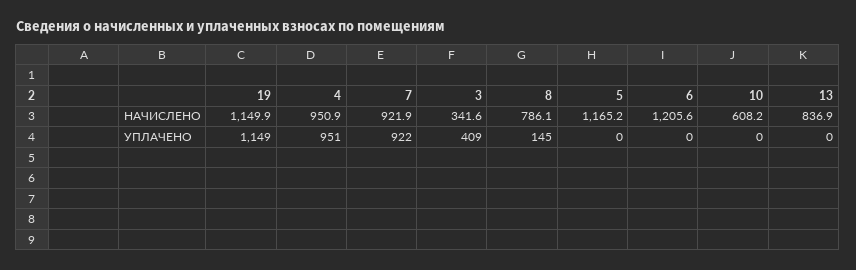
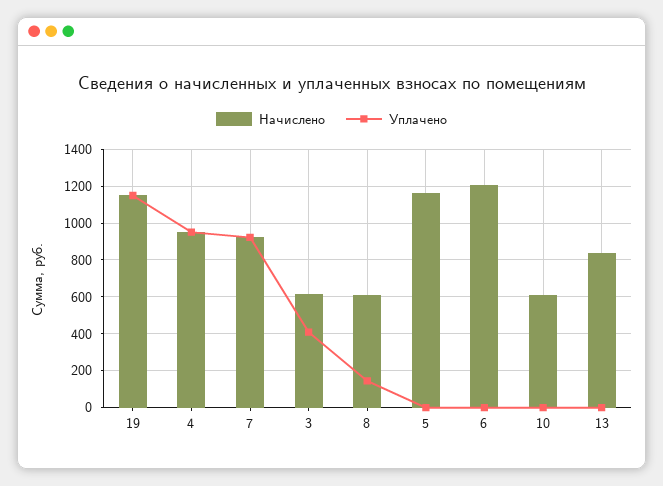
  {
    "НАЧИСЛЕНО": {
      "19": 1149.9,
      "4": 950.9,
      "7": 921.9,
-     "3": 341.6,
+     "3": 600,
-     "8": 786.1,
+     "8": 600,
      "5": 1165.2,
      "6": 1205.6,
      "10": 608.2,
      "13": 836.9
    },
    "УПЛАЧЕНО": {
      "19": 1149,
      "4": 951,
      "7": 922,
      "3": 409,
      "8": 145,
      "5": 0,
      "6": 0,
      "10": 0,
      "13": 0
    }
  }

